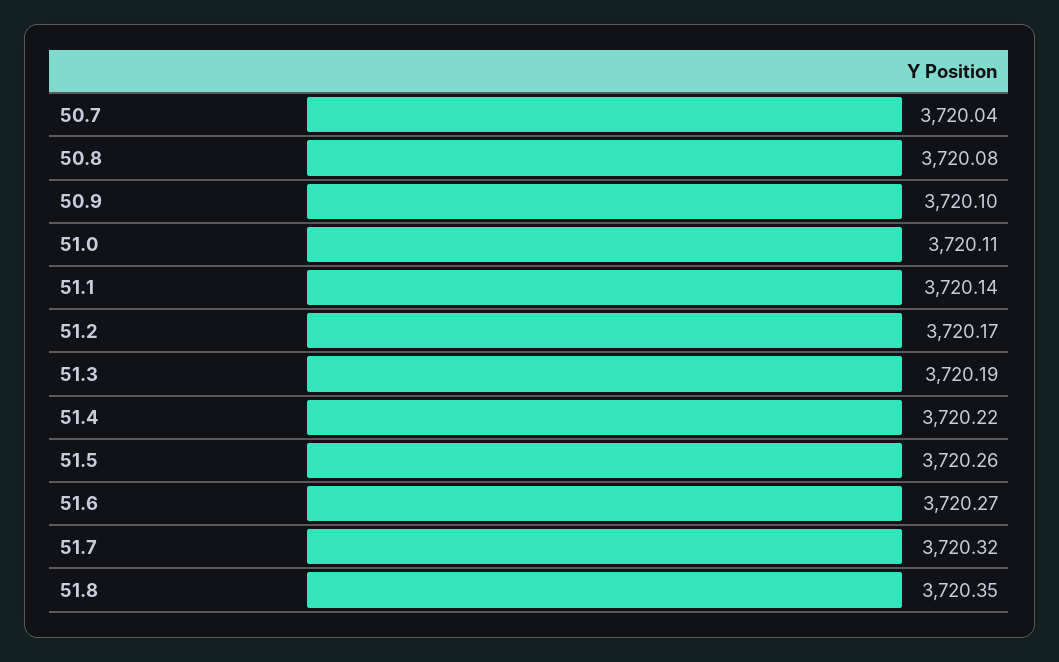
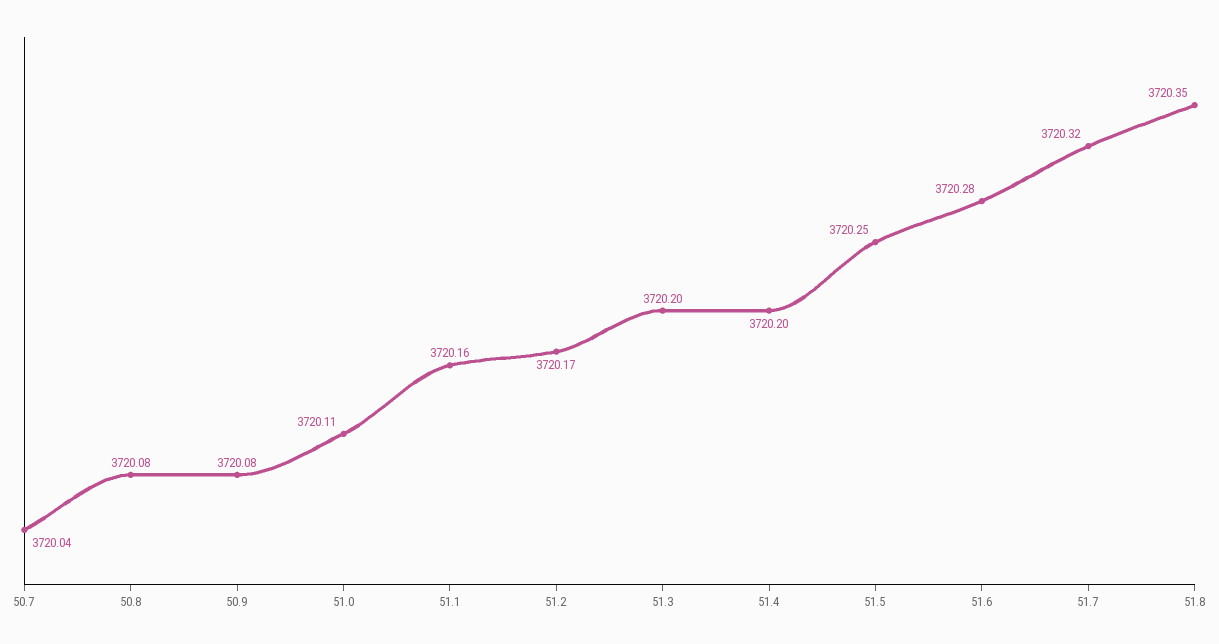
  {
    "50.7": 3720.04,
    "50.8": 3720.08,
-   "50.9": 3720.1,
+   "50.9": 3720.08,
    "51.0": 3720.11,
-   "51.1": 3720.14,
+   "51.1": 3720.16,
    "51.2": 3720.17,
-   "51.3": 3720.19,
+   "51.3": 3720.2,
-   "51.4": 3720.22,
+   "51.4": 3720.2,
-   "51.5": 3720.26,
+   "51.5": 3720.25,
-   "51.6": 3720.27,
+   "51.6": 3720.28,
    "51.7": 3720.32,
    "51.8": 3720.35
  }

